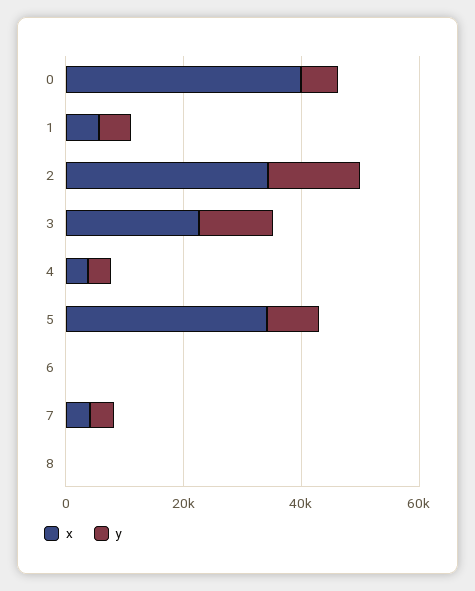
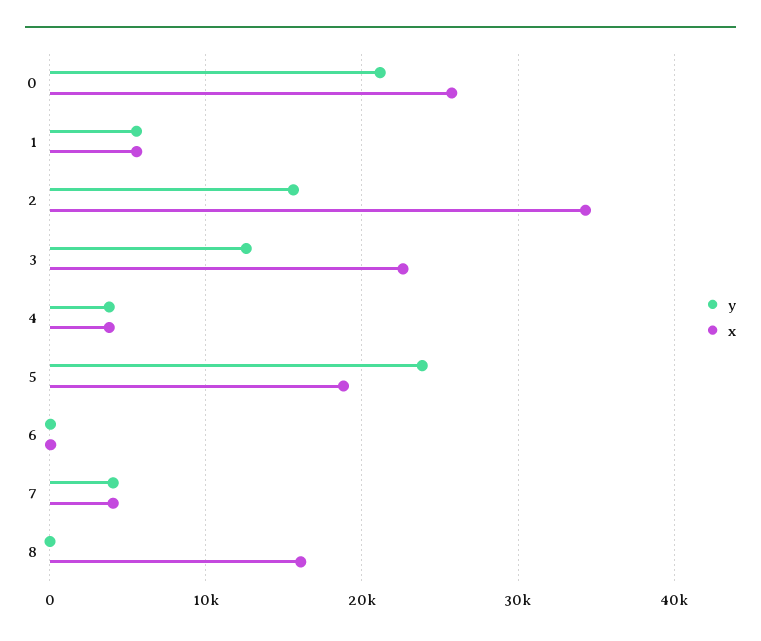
  {
    "x": {
-     "0": 40000,
+     "0": 26000,
      "1": 6000,
      "2": 34000,
      "3": 23000,
      "4": 4000,
-     "5": 35000,
+     "5": 19000,
      "6": 0,
      "7": 4000,
-     "8": 0
+     "8": 16000
    },
    "y": {
-     "0": 5000,
+     "0": 21000,
      "1": 6000,
      "2": 16000,
      "3": 13000,
      "4": 4000,
-     "5": 10000,
+     "5": 24000,
      "6": 0,
      "7": 4000,
      "8": 0
    }
  }

